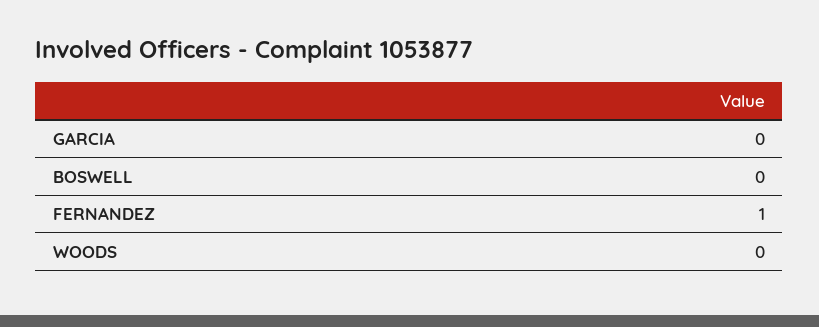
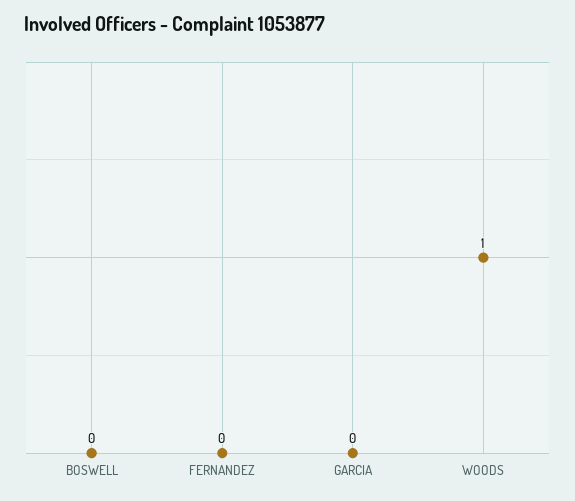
  {
    "GARCIA": 0,
    "BOSWELL": 0,
-   "FERNANDEZ": 1,
+   "FERNANDEZ": 0,
-   "WOODS": 0
+   "WOODS": 1
  }

